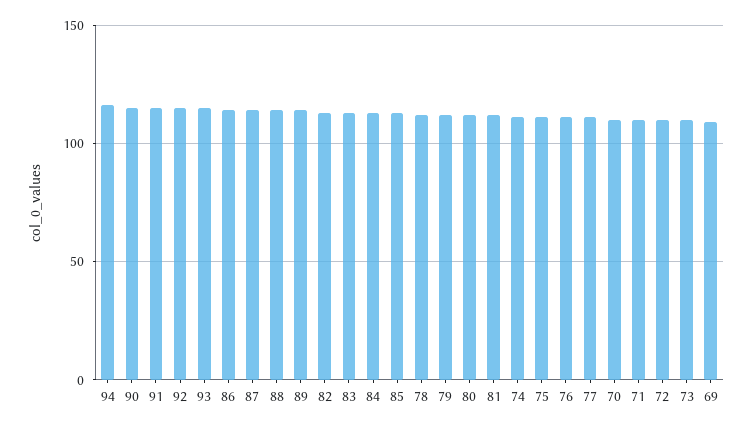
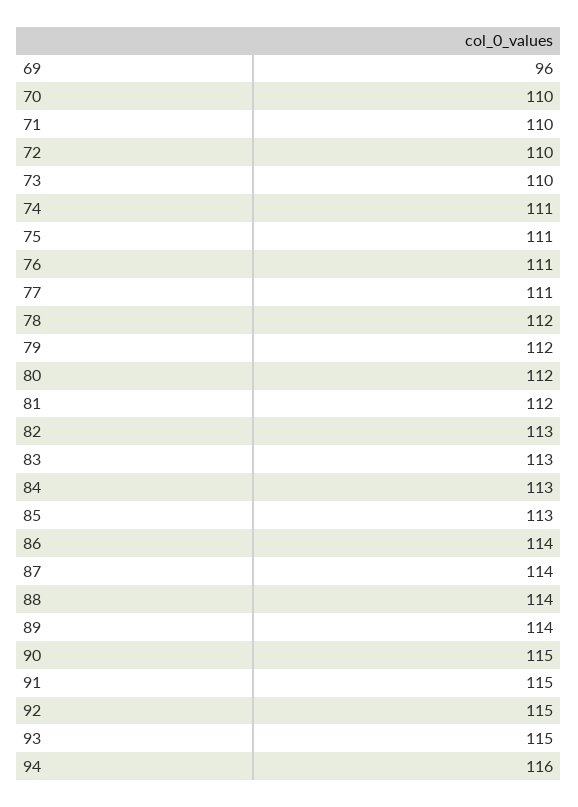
  {
    "94": 116,
    "90": 115,
    "91": 115,
    "92": 115,
    "93": 115,
    "86": 114,
    "87": 114,
    "88": 114,
    "89": 114,
    "82": 113,
    "83": 113,
    "84": 113,
    "85": 113,
    "78": 112,
    "79": 112,
    "80": 112,
    "81": 112,
    "74": 111,
    "75": 111,
    "76": 111,
    "77": 111,
    "70": 110,
    "71": 110,
    "72": 110,
    "73": 110,
-   "69": 110
+   "69": 96
  }

